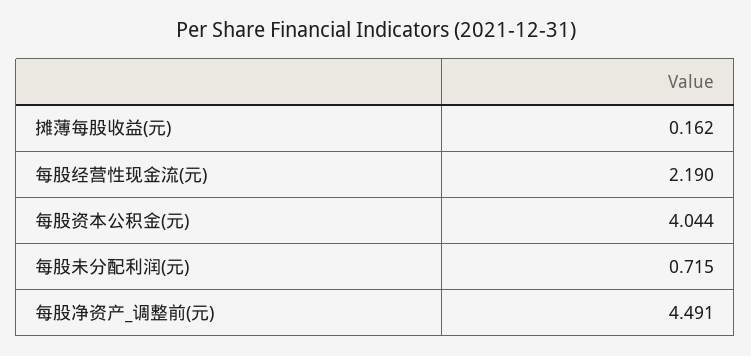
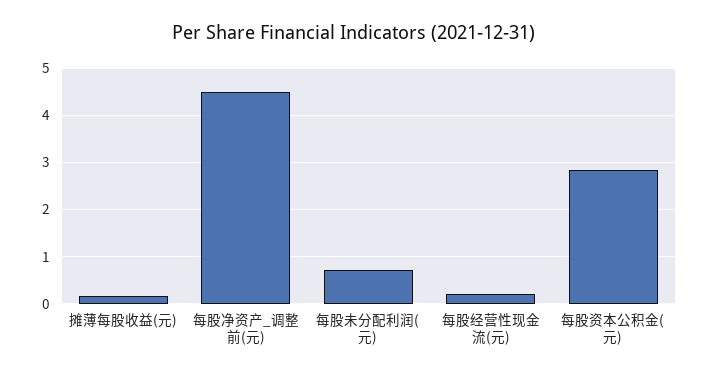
  {
    "摊薄每股收益(元)": 0.162,
-   "每股经营性现金流(元)": 2.19,
+   "每股经营性现金流(元)": 0.2,
-   "每股资本公积金(元)": 4.044,
+   "每股资本公积金(元)": 2.8,
    "每股未分配利润(元)": 0.715,
    "每股净资产_调整前(元)": 4.491
  }

